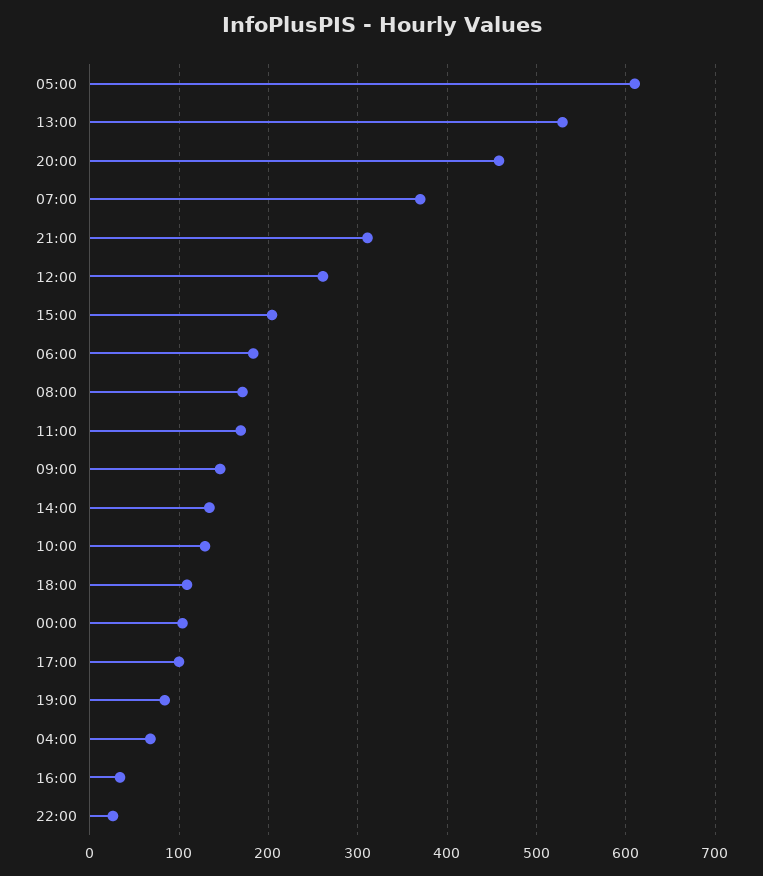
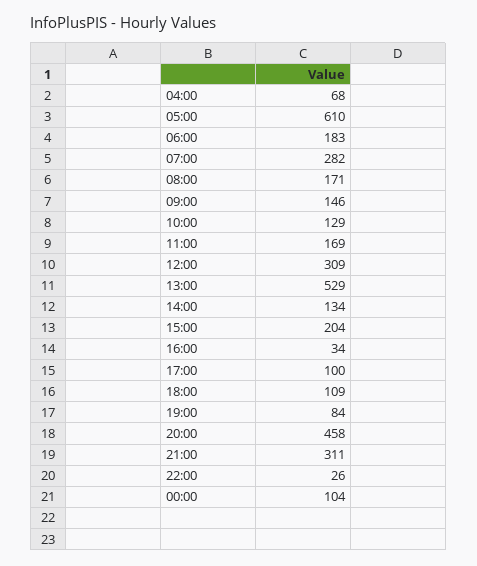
  {
    "05:00": 610,
    "13:00": 529,
    "20:00": 458,
-   "07:00": 370,
+   "07:00": 282,
    "21:00": 311,
-   "12:00": 260,
+   "12:00": 309,
    "15:00": 204,
    "06:00": 183,
    "08:00": 171,
    "11:00": 169,
    "09:00": 146,
    "14:00": 134,
    "10:00": 129,
    "18:00": 109,
    "00:00": 104,
    "17:00": 100,
    "19:00": 84,
    "04:00": 68,
    "16:00": 34,
    "22:00": 26
  }

